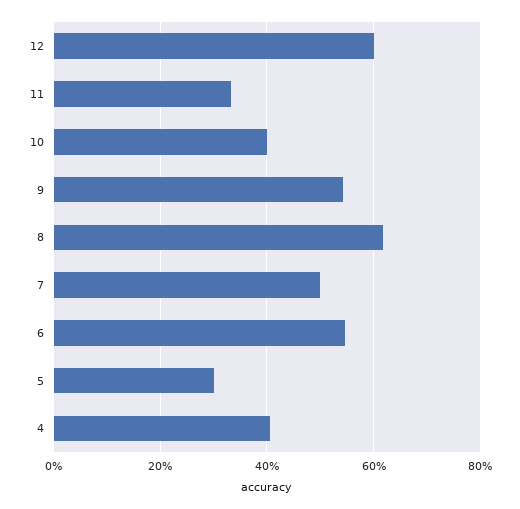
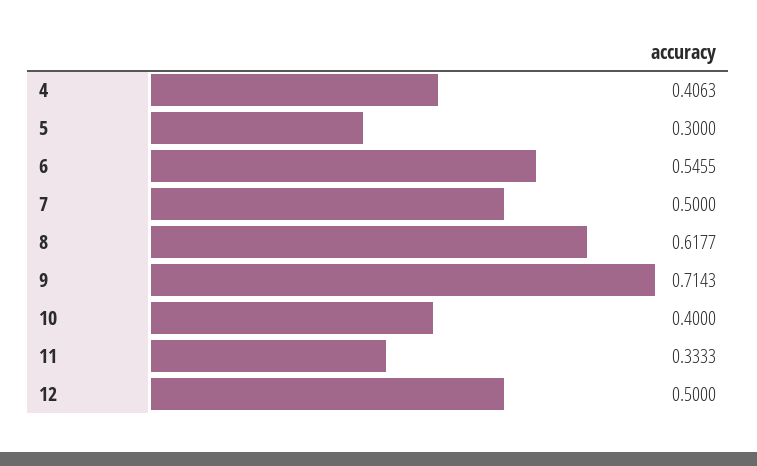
  {
-   "12": 0.6,
+   "12": 0.5,
    "11": 0.3333,
    "10": 0.4,
-   "9": 0.54,
+   "9": 0.7143,
    "8": 0.6177,
    "7": 0.5,
    "6": 0.5455,
    "5": 0.3,
    "4": 0.4063
  }

